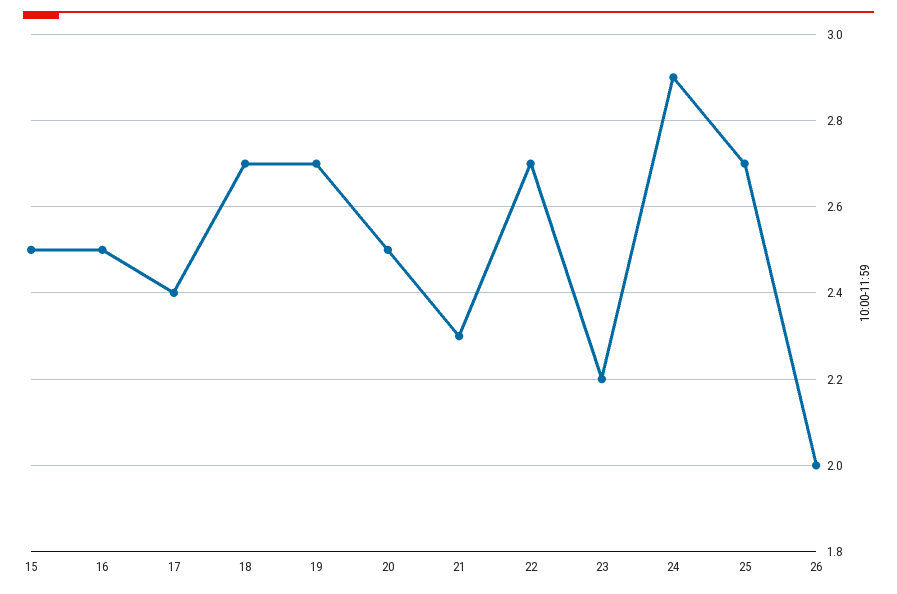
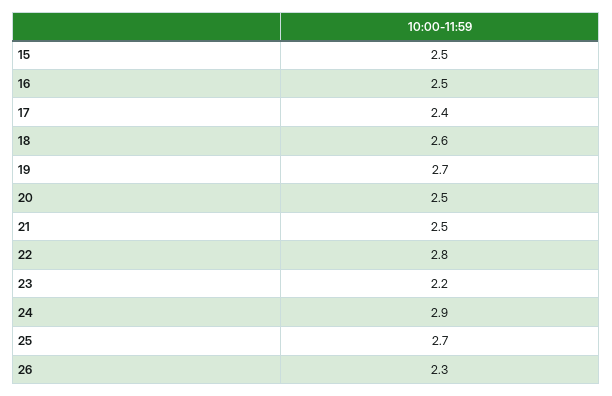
  {
    "15": 2.5,
    "16": 2.5,
    "17": 2.4,
-   "18": 2.7,
+   "18": 2.6,
    "19": 2.7,
    "20": 2.5,
-   "21": 2.3,
+   "21": 2.5,
-   "22": 2.7,
+   "22": 2.8,
    "23": 2.2,
    "24": 2.9,
    "25": 2.7,
-   "26": 2
+   "26": 2.3
  }

